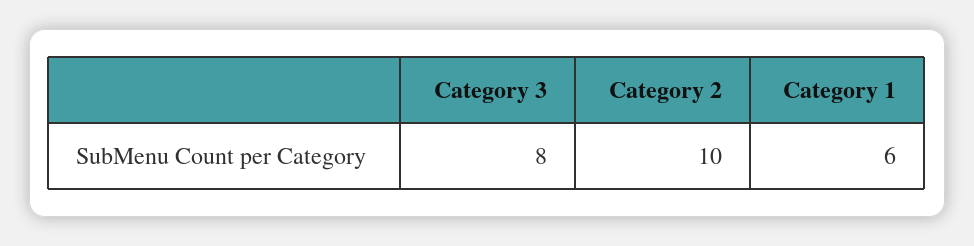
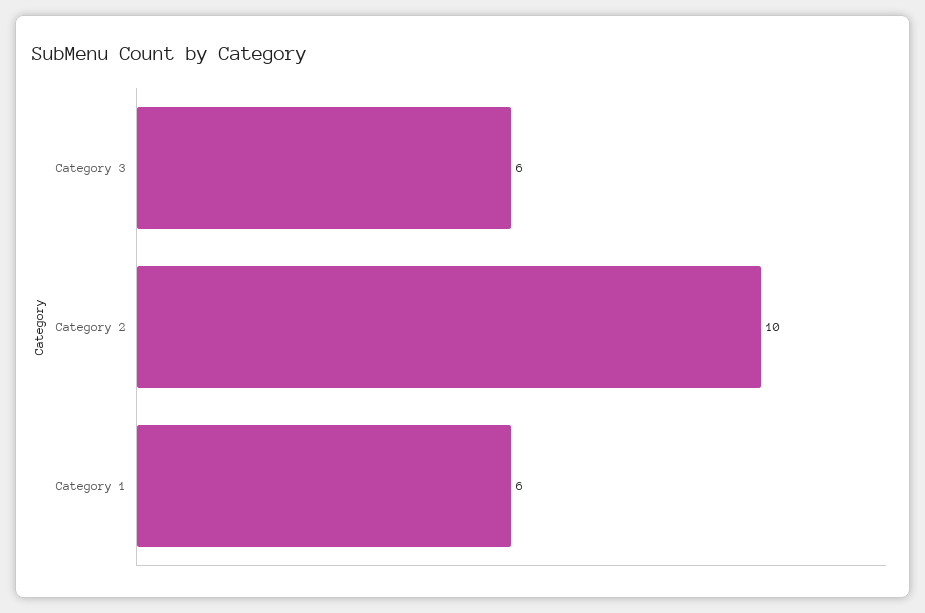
  {
-   "Category 3": 8,
+   "Category 3": 6,
    "Category 2": 10,
    "Category 1": 6
  }

